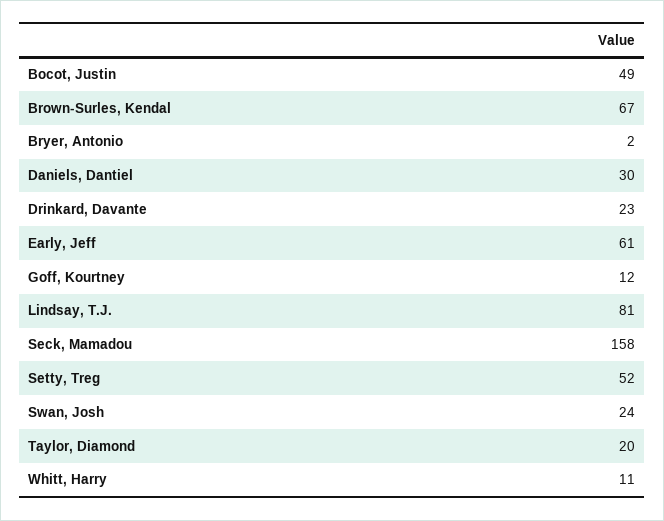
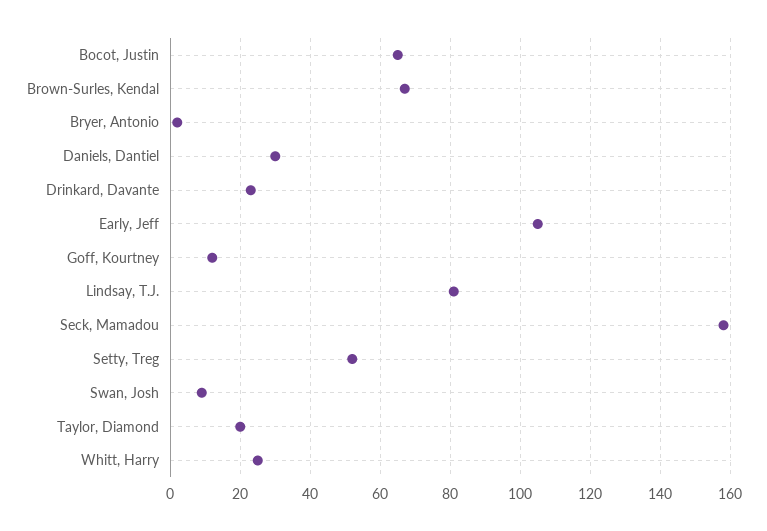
  {
-   "Bocot, Justin": 49,
+   "Bocot, Justin": 65,
    "Brown-Surles, Kendal": 67,
    "Bryer, Antonio": 2,
    "Daniels, Dantiel": 30,
    "Drinkard, Davante": 23,
-   "Early, Jeff": 61,
+   "Early, Jeff": 105,
    "Goff, Kourtney": 12,
    "Lindsay, T.J.": 81,
    "Seck, Mamadou": 158,
    "Setty, Treg": 52,
-   "Swan, Josh": 24,
+   "Swan, Josh": 10,
    "Taylor, Diamond": 20,
-   "Whitt, Harry": 11
+   "Whitt, Harry": 25
  }

